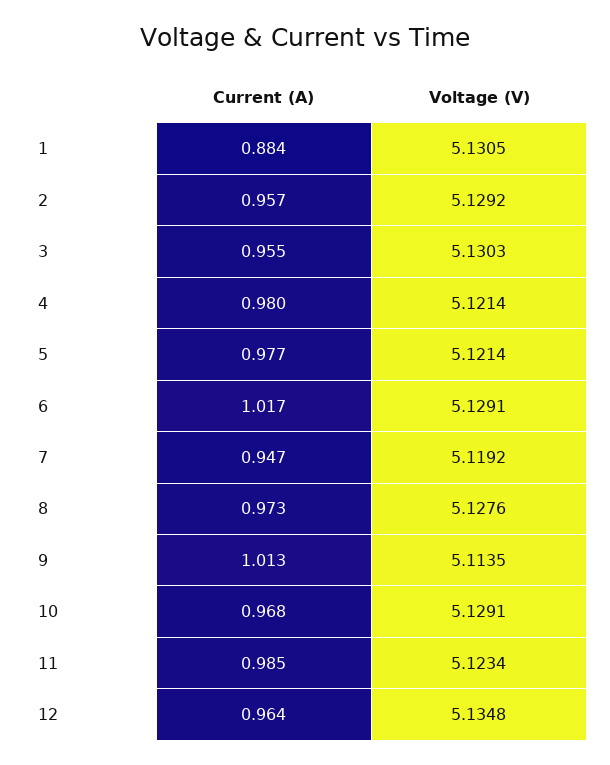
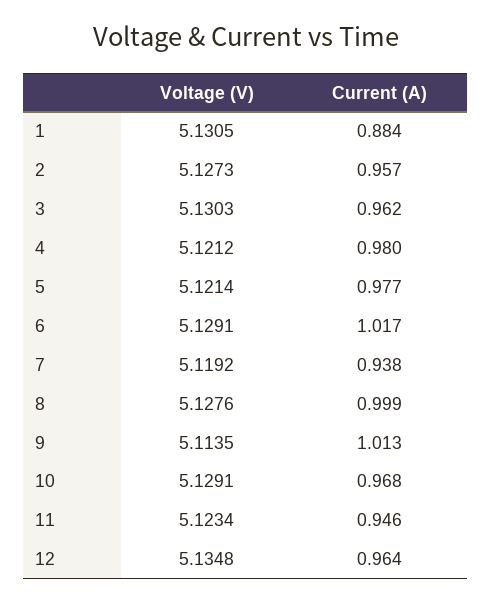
  {
    "Current (A)": {
      "1": 0.884,
      "2": 0.957,
-     "3": 0.955,
+     "3": 0.962,
      "4": 0.98,
      "5": 0.977,
      "6": 1.017,
-     "7": 0.947,
+     "7": 0.938,
-     "8": 0.973,
+     "8": 0.999,
      "9": 1.013,
      "10": 0.968,
-     "11": 0.985,
+     "11": 0.946,
      "12": 0.964
    },
    "Voltage (V)": {
      "1": 5.1305,
-     "2": 5.1292,
+     "2": 5.1273,
      "3": 5.1303,
-     "4": 5.1214,
+     "4": 5.1212,
      "5": 5.1214,
      "6": 5.1291,
      "7": 5.1192,
      "8": 5.1276,
      "9": 5.1135,
      "10": 5.1291,
      "11": 5.1234,
      "12": 5.1348
    }
  }

